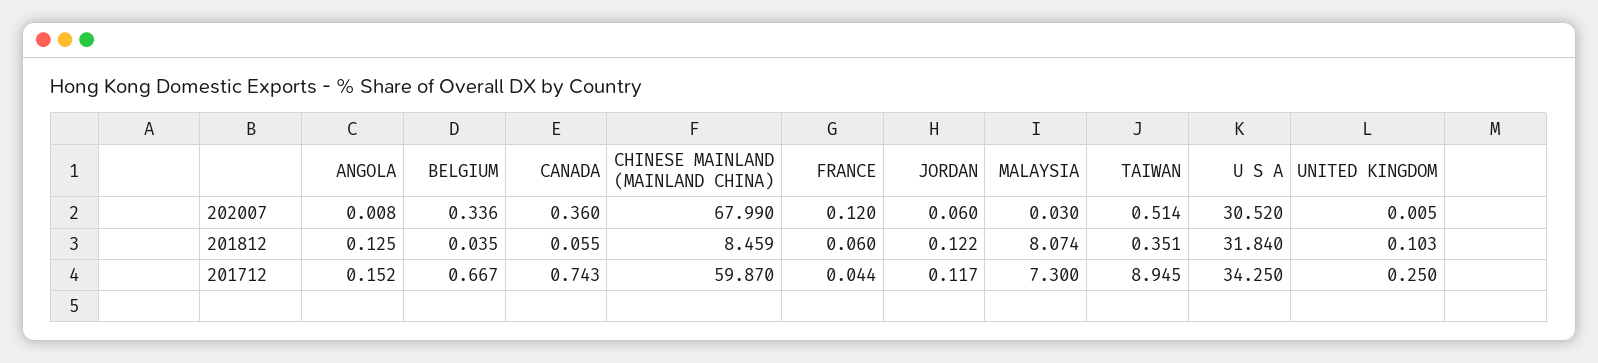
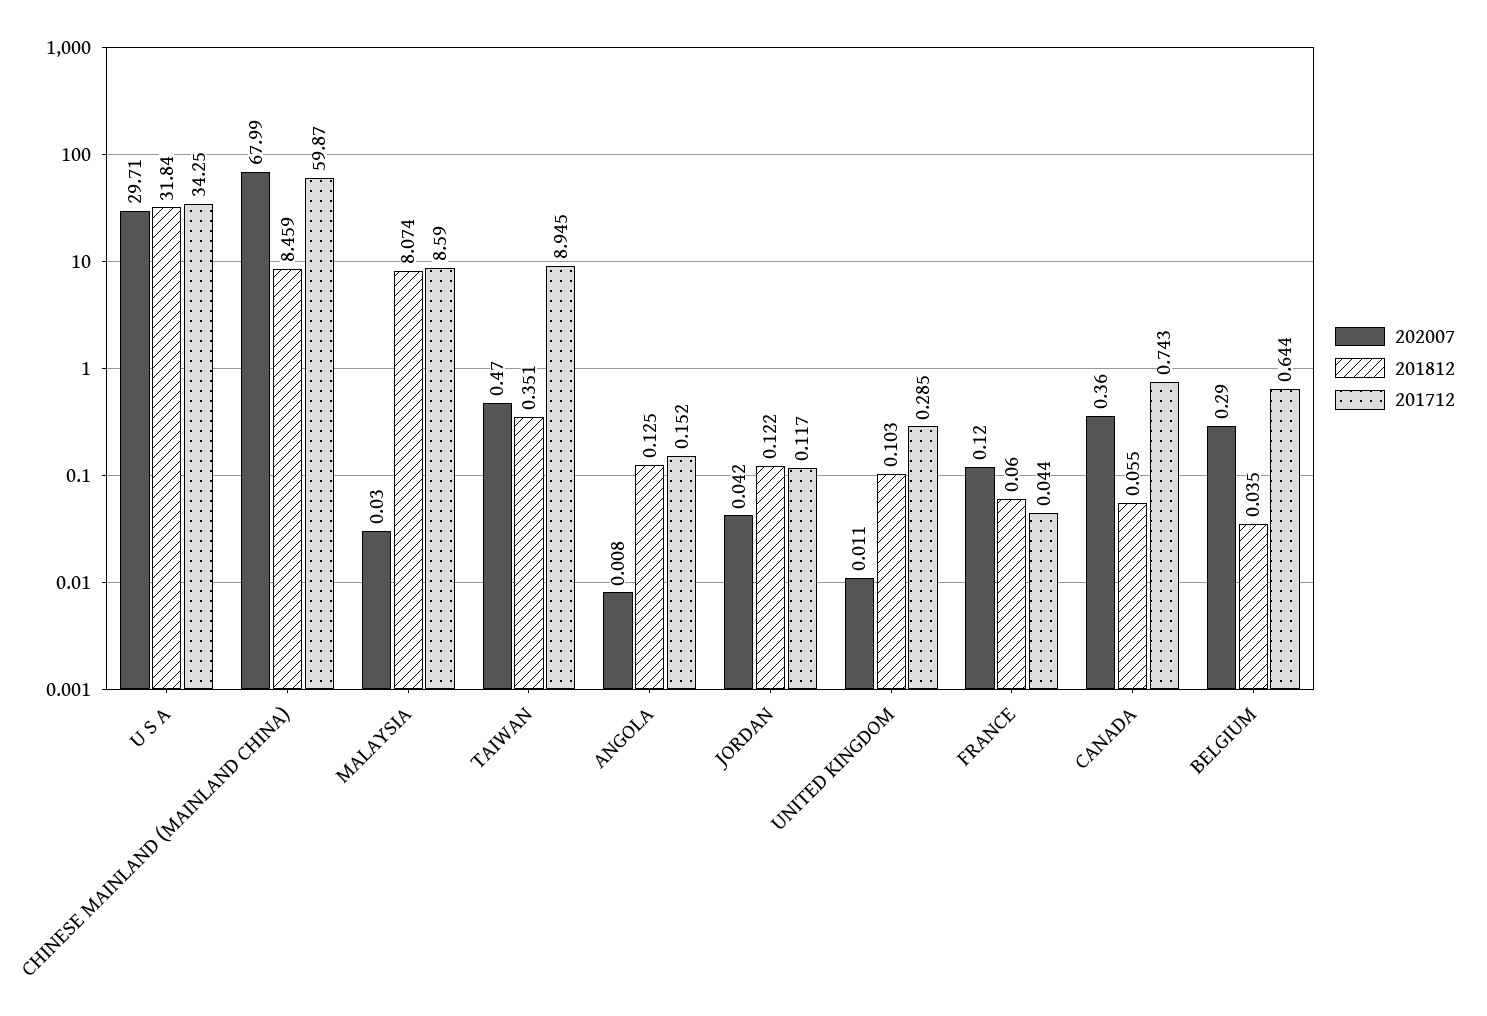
  {
    "202007": {
      "ANGOLA": 0.008,
-     "BELGIUM": 0.336,
+     "BELGIUM": 0.29,
      "CANADA": 0.36,
      "CHINESE MAINLAND (MAINLAND CHINA)": 67.99,
      "FRANCE": 0.12,
-     "JORDAN": 0.06,
+     "JORDAN": 0.042,
      "MALAYSIA": 0.03,
-     "TAIWAN": 0.514,
+     "TAIWAN": 0.47,
-     "U S A": 30.52,
+     "U S A": 29.71,
-     "UNITED KINGDOM": 0.005
+     "UNITED KINGDOM": 0.011
    },
    "201812": {
      "ANGOLA": 0.125,
      "BELGIUM": 0.035,
      "CANADA": 0.055,
      "CHINESE MAINLAND (MAINLAND CHINA)": 8.459,
      "FRANCE": 0.06,
      "JORDAN": 0.122,
      "MALAYSIA": 8.074,
      "TAIWAN": 0.351,
      "U S A": 31.84,
      "UNITED KINGDOM": 0.103
    },
    "201712": {
      "ANGOLA": 0.152,
-     "BELGIUM": 0.667,
+     "BELGIUM": 0.644,
      "CANADA": 0.743,
      "CHINESE MAINLAND (MAINLAND CHINA)": 59.87,
      "FRANCE": 0.044,
      "JORDAN": 0.117,
-     "MALAYSIA": 7.3,
+     "MALAYSIA": 8.59,
      "TAIWAN": 8.945,
      "U S A": 34.25,
-     "UNITED KINGDOM": 0.25
+     "UNITED KINGDOM": 0.285
    }
  }

